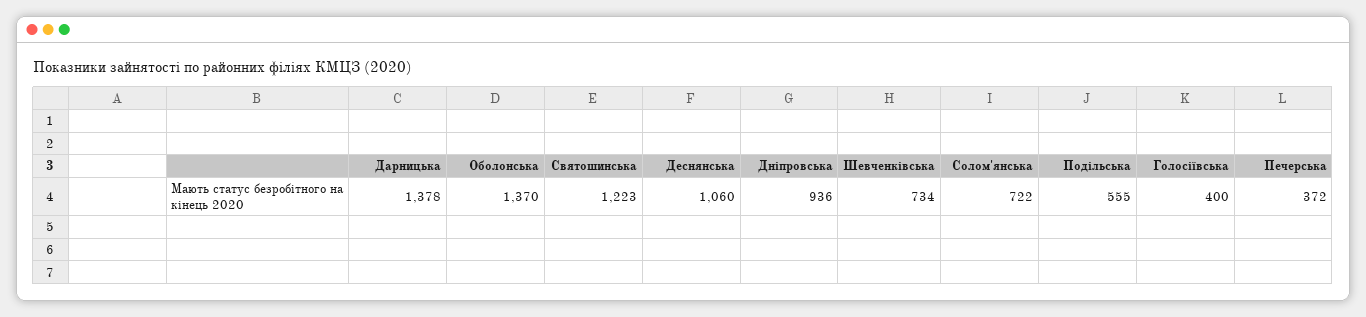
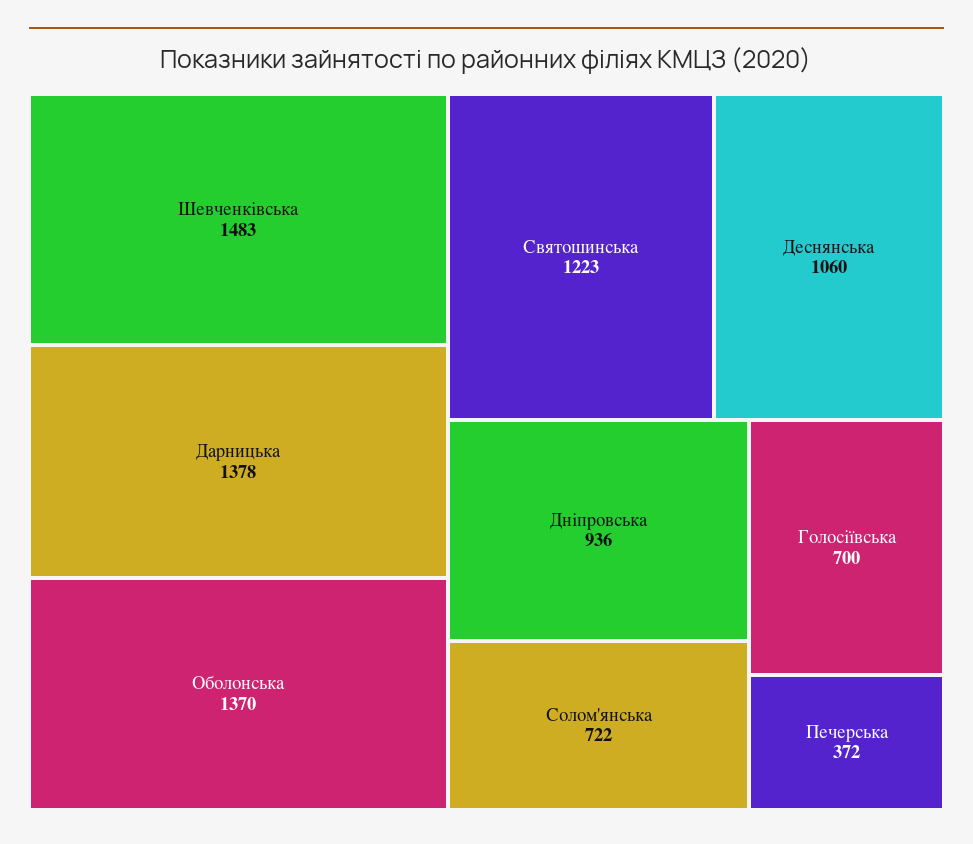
  {
    "Дарницька": 1378,
    "Оболонська": 1370,
    "Святошинська": 1223,
    "Деснянська": 1060,
    "Дніпровська": 936,
-   "Шевченківська": 734,
+   "Шевченківська": 1483,
    "Солом'янська": 722,
-   "Подільська": 555,
-   "Голосіївська": 400,
+   "Голосіївська": 700,
    "Печерська": 372
  }

